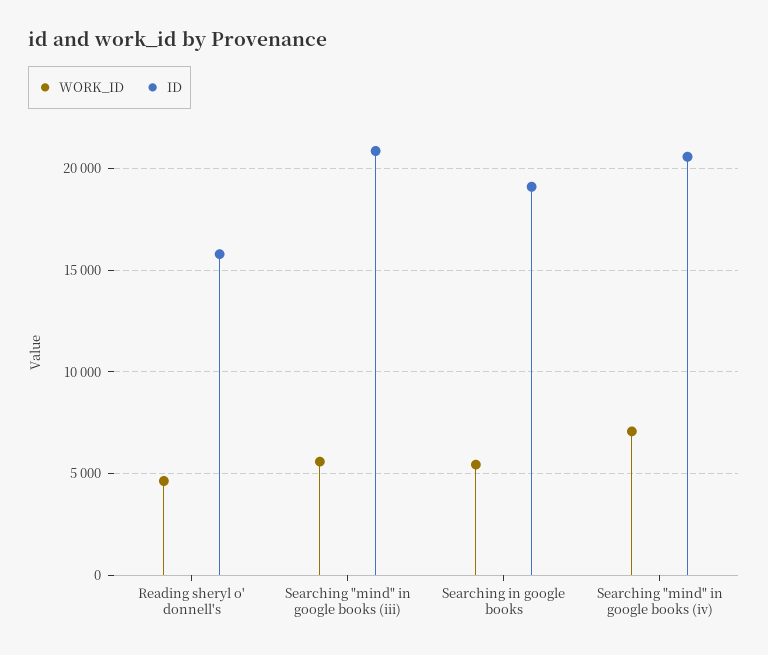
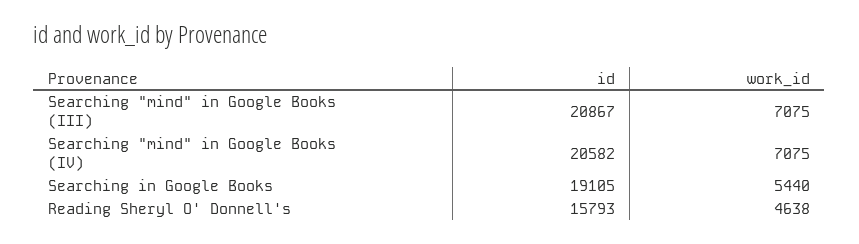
  {
    "WORK_ID": {
      "Reading sheryl o' donnell's": 4638,
-     "Searching \"mind\" in google books (iii)": 5500,
+     "Searching \"mind\" in google books (iii)": 7075,
      "Searching in google books": 5440,
      "Searching \"mind\" in google books (iv)": 7075
    },
    "ID": {
      "Reading sheryl o' donnell's": 15793,
      "Searching \"mind\" in google books (iii)": 20867,
      "Searching in google books": 19105,
      "Searching \"mind\" in google books (iv)": 20582
    }
  }

